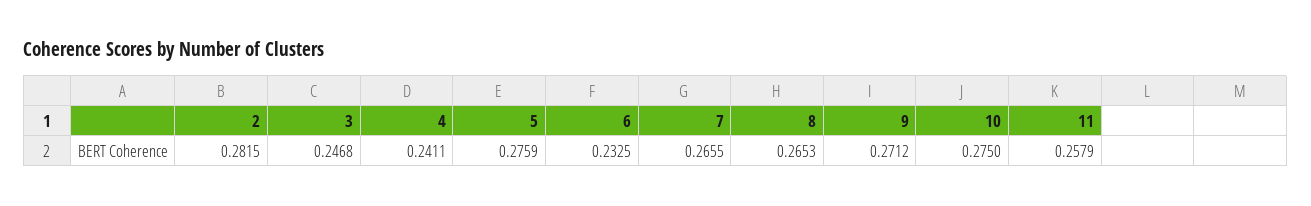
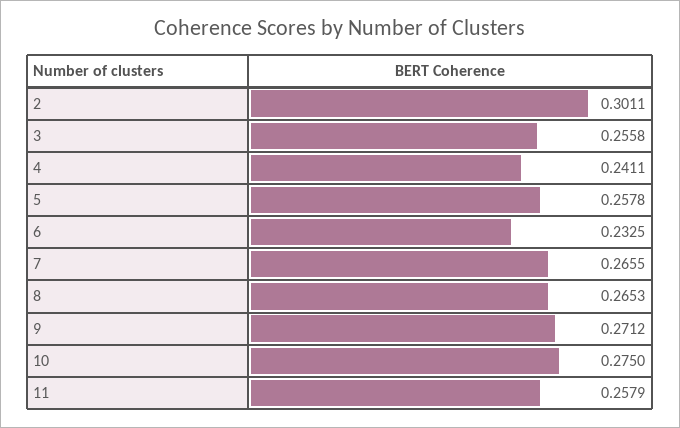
  {
-   "2": 0.2815,
+   "2": 0.3011,
-   "3": 0.2468,
+   "3": 0.2558,
    "4": 0.2411,
-   "5": 0.2759,
+   "5": 0.2578,
    "6": 0.2325,
    "7": 0.2655,
    "8": 0.2653,
    "9": 0.2712,
    "10": 0.275,
    "11": 0.2579
  }

